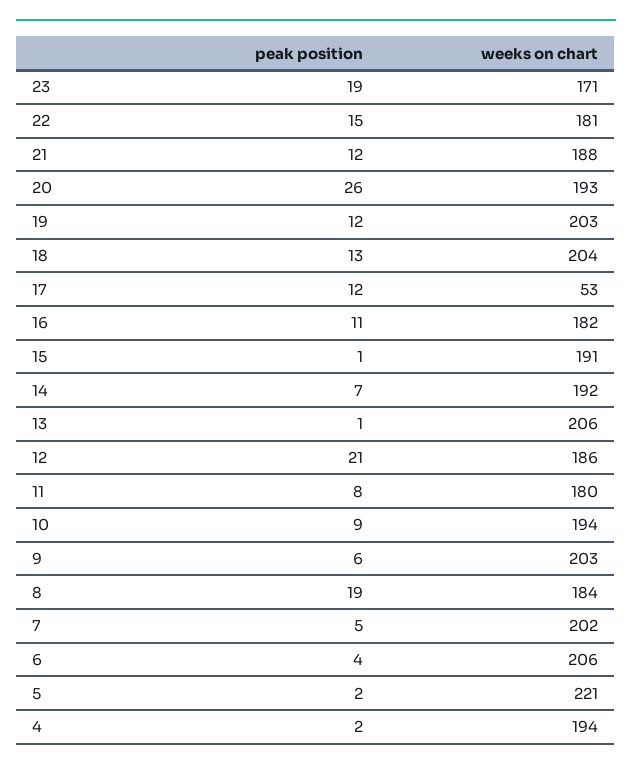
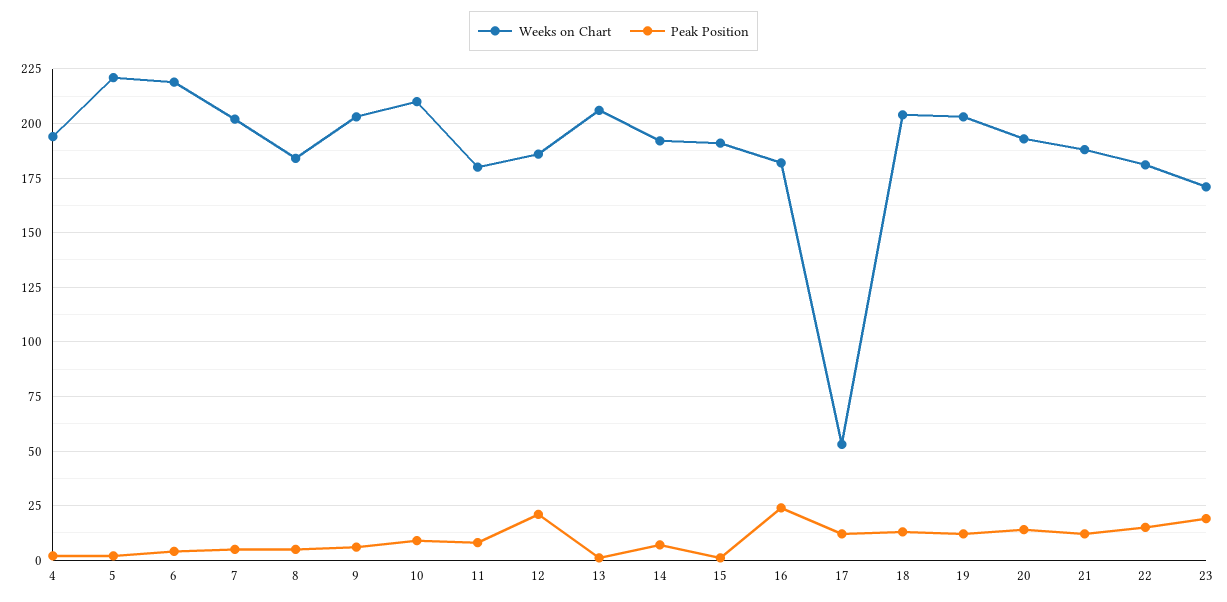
  {
    "peak position": {
      "23": 19,
      "22": 15,
      "21": 12,
-     "20": 26,
+     "20": 15,
      "19": 12,
      "18": 13,
      "17": 12,
-     "16": 11,
+     "16": 25,
      "15": 1,
      "14": 7,
      "13": 1,
      "12": 21,
      "11": 8,
      "10": 9,
      "9": 6,
-     "8": 19,
+     "8": 5,
      "7": 5,
      "6": 4,
      "5": 2,
      "4": 2
    },
    "weeks on chart": {
      "23": 171,
      "22": 181,
      "21": 188,
      "20": 193,
      "19": 203,
      "18": 204,
      "17": 53,
      "16": 182,
      "15": 191,
      "14": 192,
      "13": 206,
      "12": 186,
      "11": 180,
-     "10": 194,
+     "10": 210,
      "9": 203,
      "8": 184,
      "7": 202,
-     "6": 206,
+     "6": 220,
      "5": 221,
      "4": 194
    }
  }

